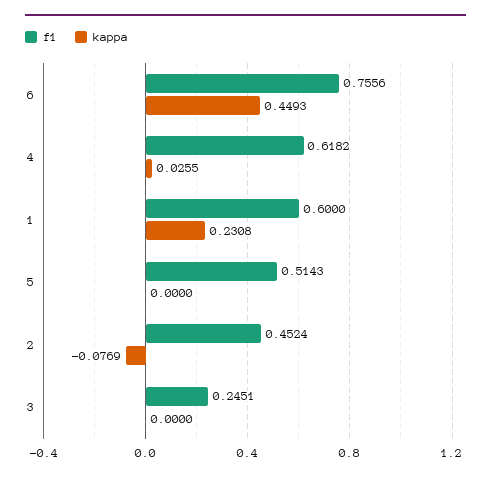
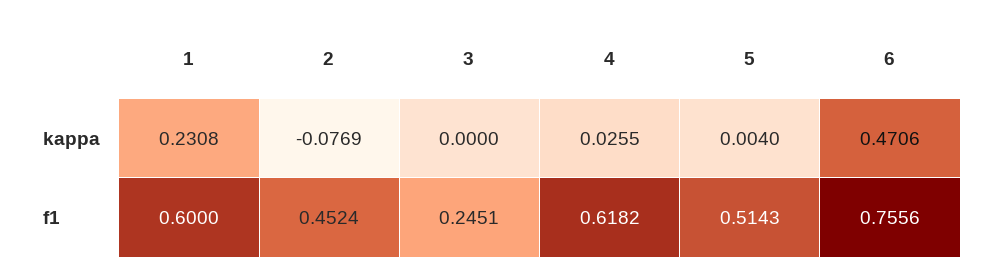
  {
    "f1": {
      "6": 0.7556,
      "4": 0.6182,
      "1": 0.6,
      "5": 0.5143,
      "2": 0.4524,
      "3": 0.2451
    },
    "kappa": {
-     "6": 0.4493,
+     "6": 0.4706,
      "4": 0.0255,
      "1": 0.2308,
-     "5": 0,
+     "5": 0.004,
      "2": -0.0769,
      "3": 0
    }
  }

